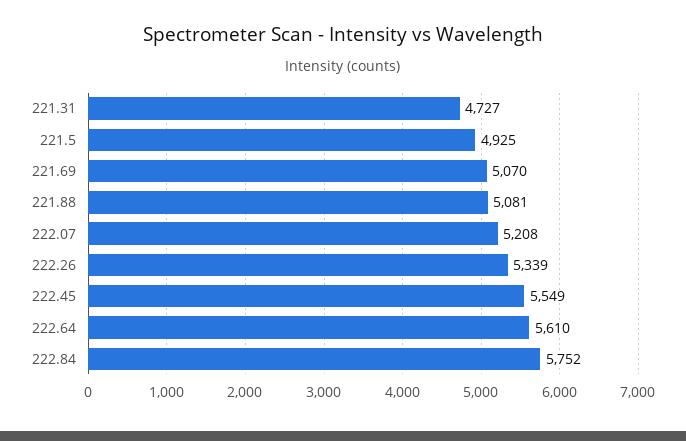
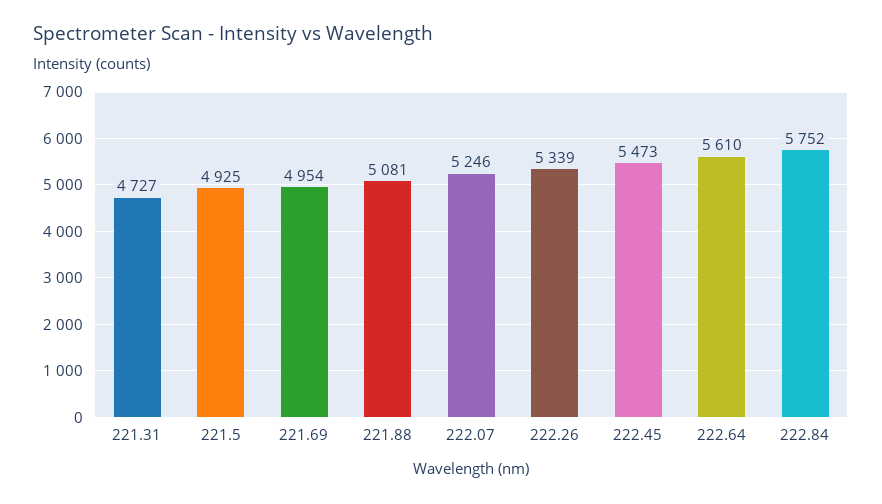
  {
    "221.31": 4727,
    "221.5": 4925,
-   "221.69": 5070,
+   "221.69": 4954,
    "221.88": 5081,
-   "222.07": 5208,
+   "222.07": 5246,
    "222.26": 5339,
-   "222.45": 5549,
+   "222.45": 5473,
    "222.64": 5610,
    "222.84": 5752
  }

